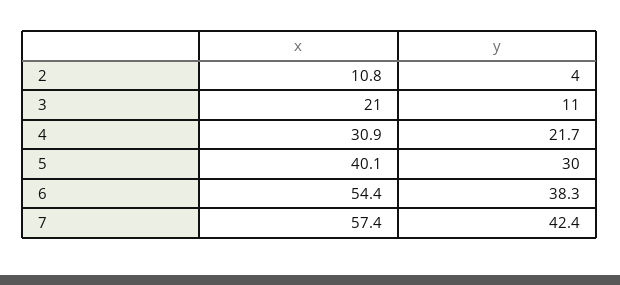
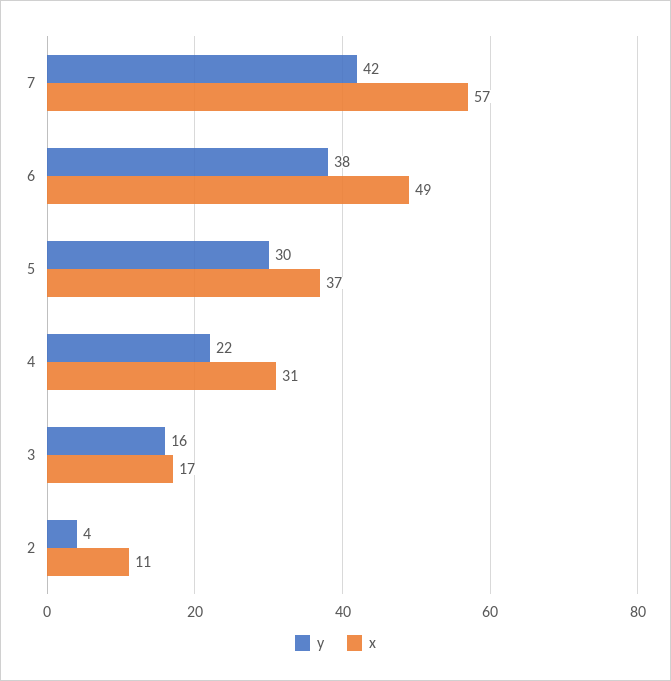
  {
    "x": {
      "2": 10.8,
-     "3": 21,
+     "3": 17,
      "4": 30.9,
-     "5": 40.1,
+     "5": 37,
-     "6": 54.4,
+     "6": 49,
      "7": 57.4
    },
    "y": {
      "2": 4,
-     "3": 11,
+     "3": 16,
      "4": 21.7,
      "5": 30,
      "6": 38.3,
      "7": 42.4
    }
  }

